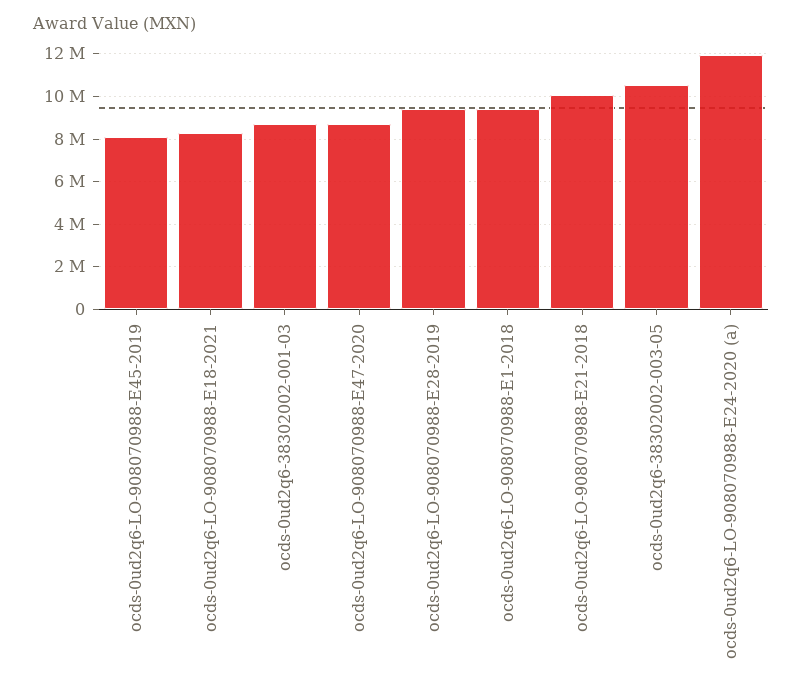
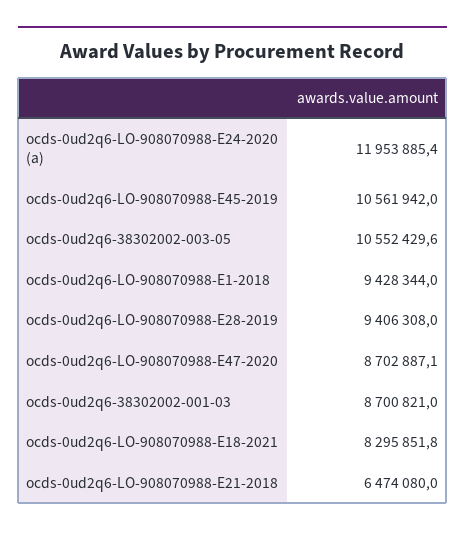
  {
-   "ocds-0ud2q6-LO-908070988-E45-2019": 8000000,
+   "ocds-0ud2q6-LO-908070988-E45-2019": 10561942,
    "ocds-0ud2q6-LO-908070988-E18-2021": 8295851.8,
    "ocds-0ud2q6-38302002-001-03": 8700821,
    "ocds-0ud2q6-LO-908070988-E47-2020": 8702887.1,
    "ocds-0ud2q6-LO-908070988-E28-2019": 9406308,
    "ocds-0ud2q6-LO-908070988-E1-2018": 9428344,
-   "ocds-0ud2q6-LO-908070988-E21-2018": 10000000,
+   "ocds-0ud2q6-LO-908070988-E21-2018": 6474080,
    "ocds-0ud2q6-38302002-003-05": 10552429.6,
    "ocds-0ud2q6-LO-908070988-E24-2020 (a)": 11953885.4
  }

